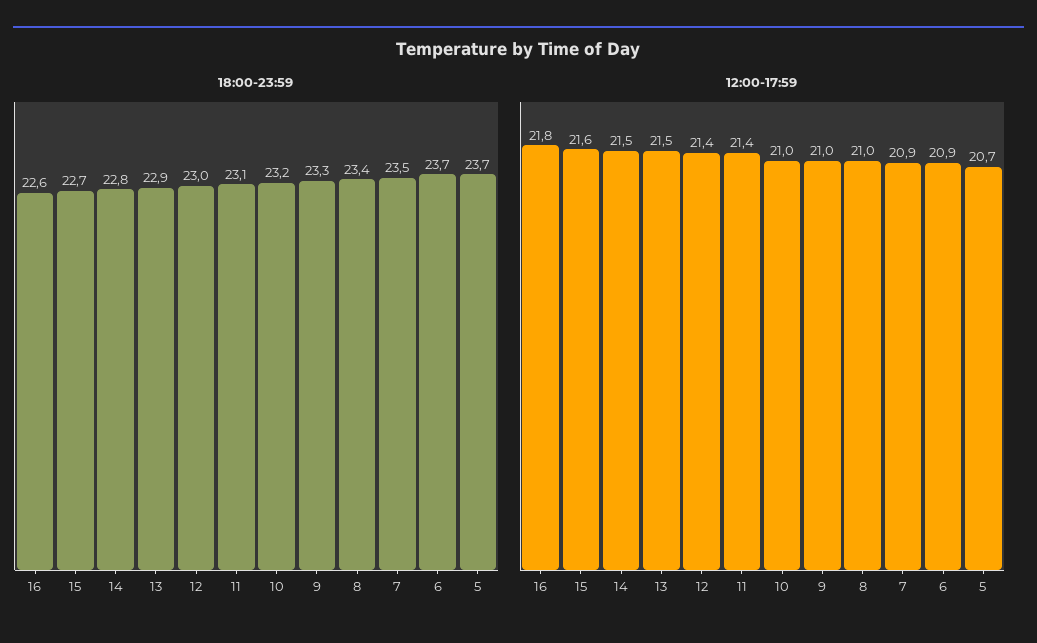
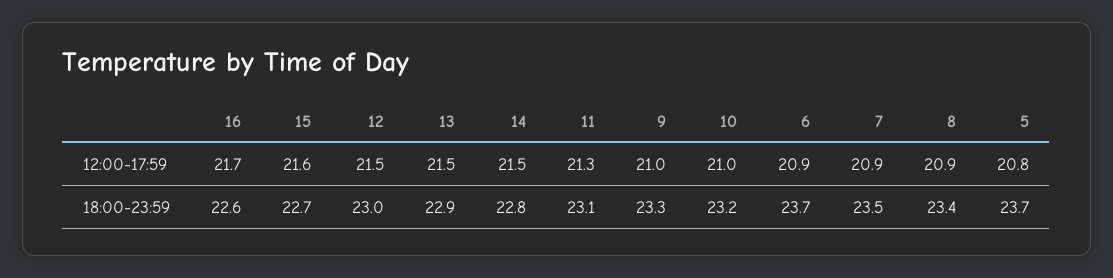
  {
    "18:00-23:59": {
      "16": 22.6,
      "15": 22.7,
      "14": 22.8,
      "13": 22.9,
      "12": 23,
      "11": 23.1,
      "10": 23.2,
      "9": 23.3,
      "8": 23.4,
      "7": 23.5,
      "6": 23.7,
      "5": 23.7
    },
    "12:00-17:59": {
-     "16": 21.8,
+     "16": 21.7,
      "15": 21.6,
      "14": 21.5,
      "13": 21.5,
-     "12": 21.4,
+     "12": 21.5,
-     "11": 21.4,
+     "11": 21.3,
      "10": 21,
      "9": 21,
-     "8": 21,
+     "8": 20.9,
      "7": 20.9,
      "6": 20.9,
-     "5": 20.7
+     "5": 20.8
    }
  }

